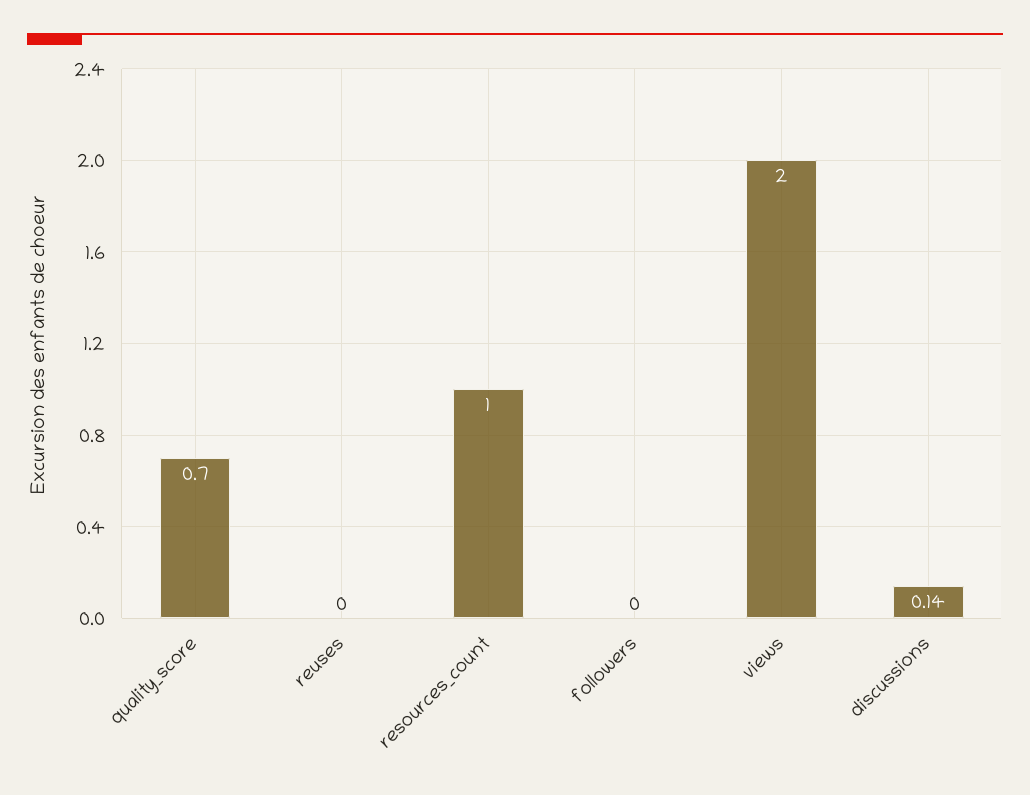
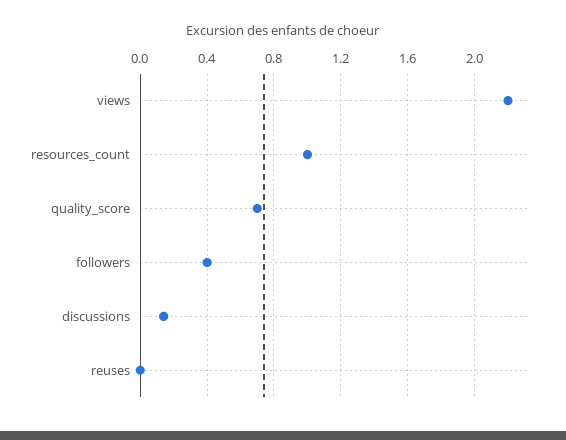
  {
    "quality_score": 0.7,
    "reuses": 0,
    "resources_count": 1,
-   "followers": 0,
+   "followers": 0.4,
-   "views": 2,
+   "views": 2.2,
    "discussions": 0.14
  }

